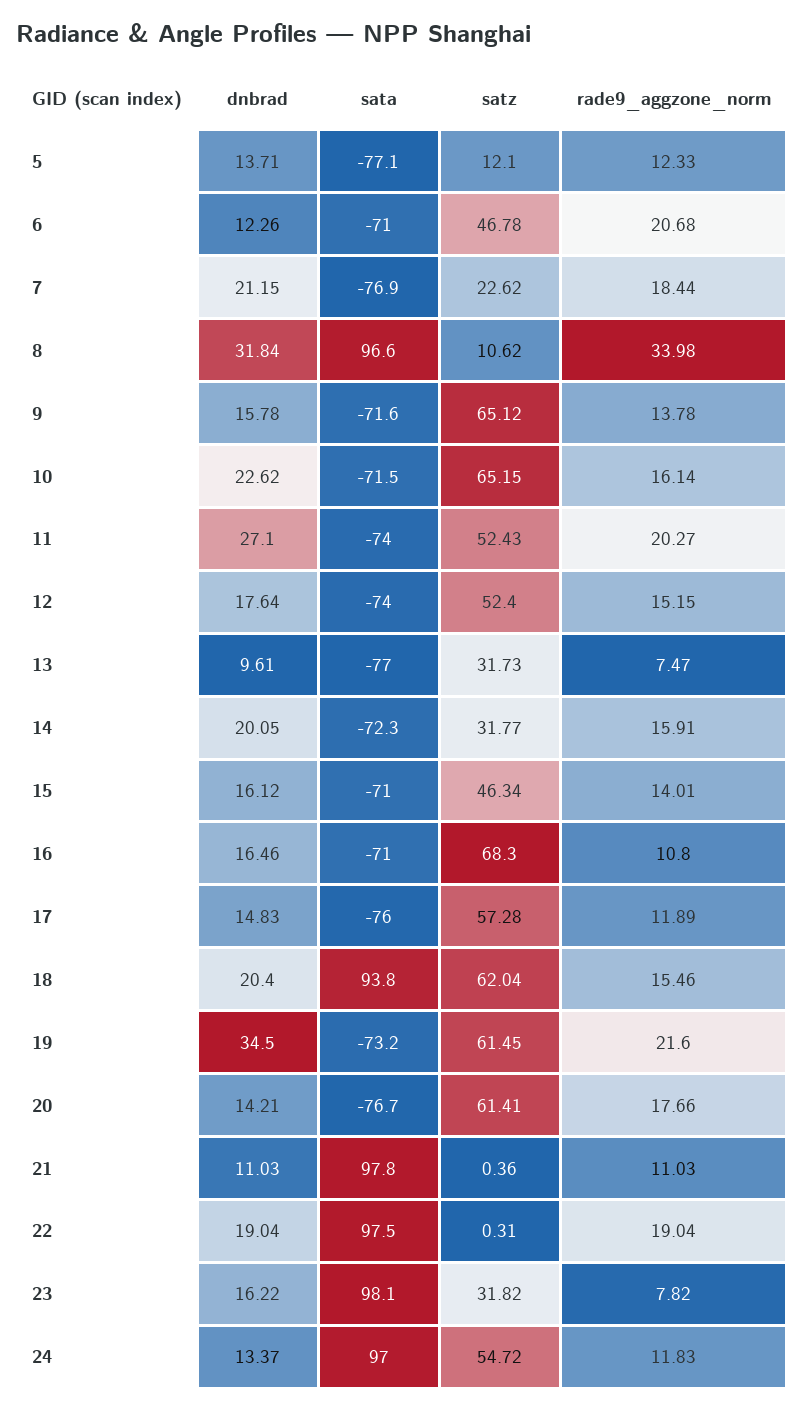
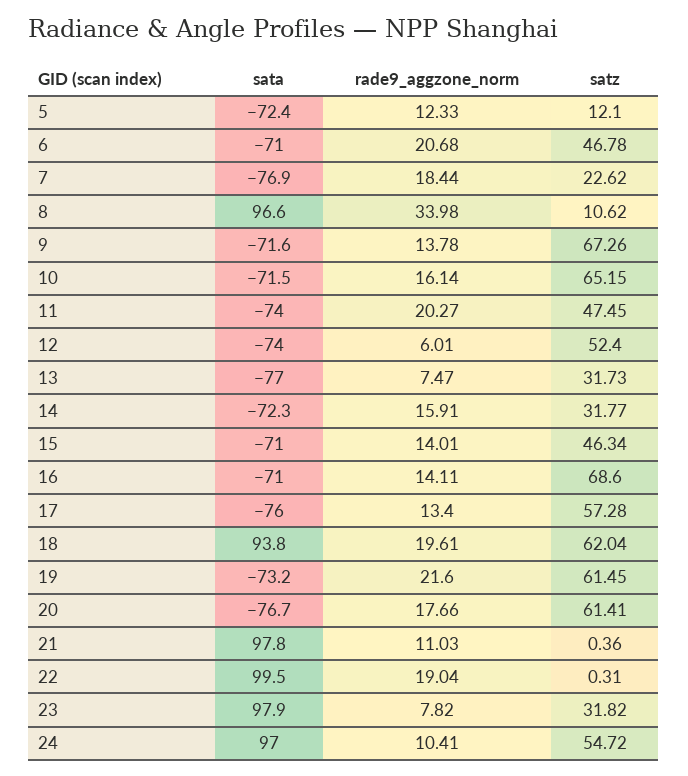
  {
-   "dnbrad": {
-     "5": 13.71,
-     "6": 12.26,
-     "7": 21.15,
-     "8": 31.84,
-     "9": 15.78,
-     "10": 22.62,
-     "11": 27.1,
-     "12": 17.64,
-     "13": 9.61,
-     "14": 20.05,
-     "15": 16.12,
-     "16": 16.46,
-     "17": 14.83,
-     "18": 20.4,
-     "19": 34.5,
-     "20": 14.21,
-     "21": 11.03,
-     "22": 19.04,
-     "23": 16.22,
-     "24": 13.37
-   },
    "sata": {
-     "5": -77.1,
+     "5": -72.4,
      "6": -71,
      "7": -76.9,
      "8": 96.6,
      "9": -71.6,
      "10": -71.5,
      "11": -74,
      "12": -74,
      "13": -77,
      "14": -72.3,
      "15": -71,
      "16": -71,
      "17": -76,
      "18": 93.8,
      "19": -73.2,
      "20": -76.7,
      "21": 97.8,
-     "22": 97.5,
+     "22": 99.5,
-     "23": 98.1,
+     "23": 97.9,
      "24": 97
    },
    "satz": {
      "5": 12.1,
      "6": 46.78,
      "7": 22.62,
      "8": 10.62,
-     "9": 65.12,
+     "9": 67.26,
      "10": 65.15,
-     "11": 52.43,
+     "11": 47.45,
      "12": 52.4,
      "13": 31.73,
      "14": 31.77,
      "15": 46.34,
-     "16": 68.3,
+     "16": 68.6,
      "17": 57.28,
      "18": 62.04,
      "19": 61.45,
      "20": 61.41,
      "21": 0.36,
      "22": 0.31,
      "23": 31.82,
      "24": 54.72
    },
    "rade9_aggzone_norm": {
      "5": 12.33,
      "6": 20.68,
      "7": 18.44,
      "8": 33.98,
      "9": 13.78,
      "10": 16.14,
      "11": 20.27,
-     "12": 15.15,
+     "12": 6.01,
      "13": 7.47,
      "14": 15.91,
      "15": 14.01,
-     "16": 10.8,
+     "16": 14.11,
-     "17": 11.89,
+     "17": 13.4,
-     "18": 15.46,
+     "18": 19.61,
      "19": 21.6,
      "20": 17.66,
      "21": 11.03,
      "22": 19.04,
      "23": 7.82,
-     "24": 11.83
+     "24": 10.41
    }
  }

